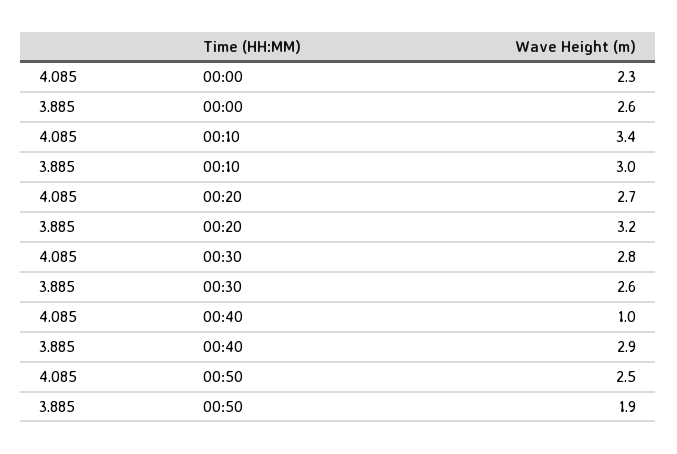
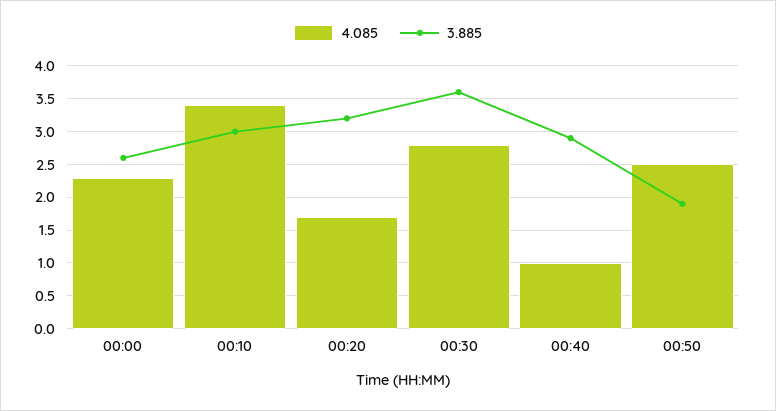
  {
    "4.085": {
      "00:00": 2.3,
      "00:10": 3.4,
-     "00:20": 2.7,
+     "00:20": 1.7,
      "00:30": 2.8,
      "00:40": 1,
      "00:50": 2.5
    },
    "3.885": {
      "00:00": 2.6,
      "00:10": 3,
      "00:20": 3.2,
-     "00:30": 2.6,
+     "00:30": 3.6,
      "00:40": 2.9,
      "00:50": 1.9
    }
  }

